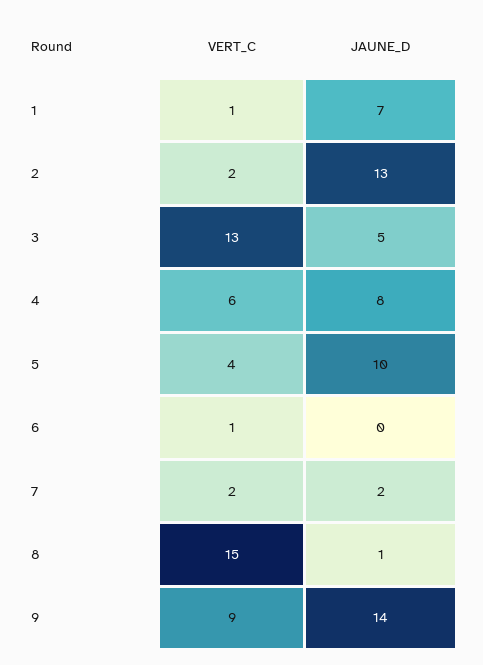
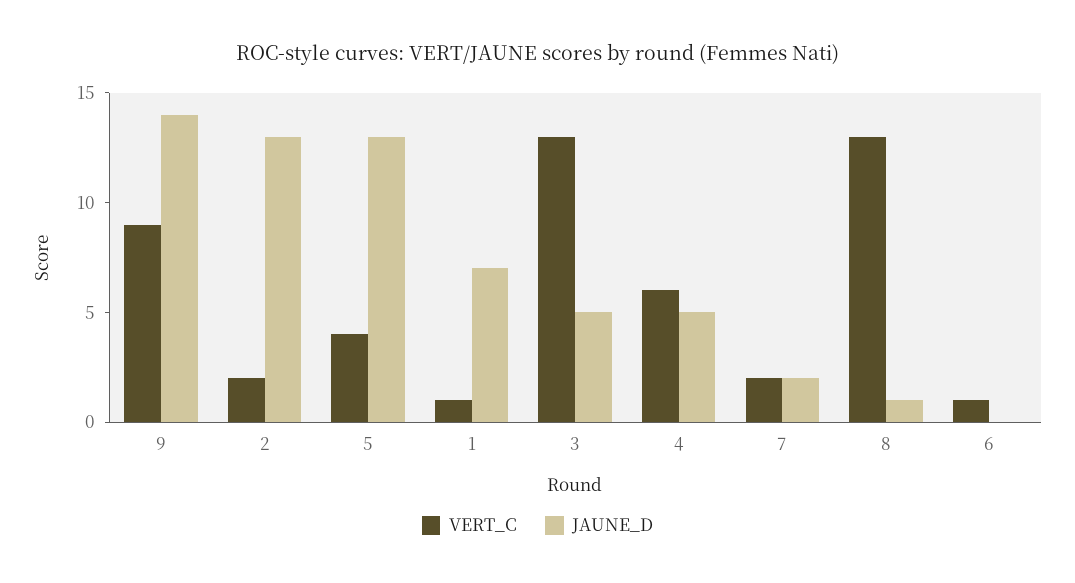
  {
    "VERT_C": {
      "1": 1,
      "2": 2,
      "3": 13,
      "4": 6,
      "5": 4,
      "6": 1,
      "7": 2,
-     "8": 15,
+     "8": 13,
      "9": 9
    },
    "JAUNE_D": {
      "1": 7,
      "2": 13,
      "3": 5,
-     "4": 8,
+     "4": 5,
-     "5": 10,
+     "5": 13,
      "6": 0,
      "7": 2,
      "8": 1,
      "9": 14
    }
  }

